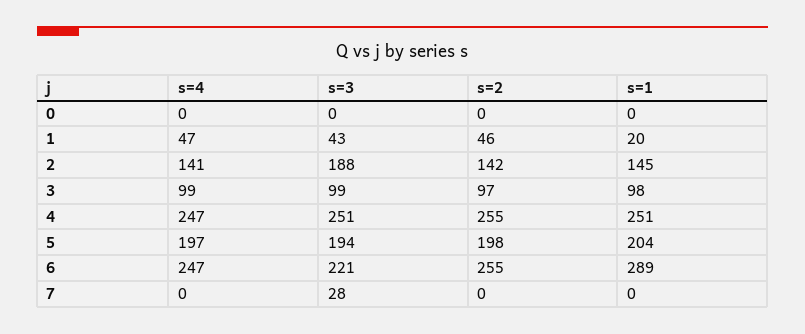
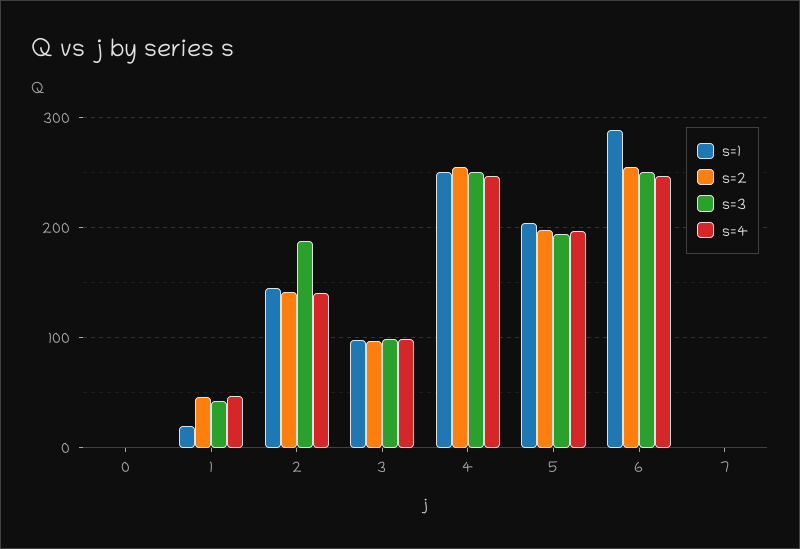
  {
    "s=4": {
      "0": 0,
      "1": 47,
      "2": 141,
      "3": 99,
      "4": 247,
      "5": 197,
      "6": 247,
      "7": 0
    },
    "s=3": {
      "0": 0,
      "1": 43,
      "2": 188,
      "3": 99,
      "4": 251,
      "5": 194,
-     "6": 221,
+     "6": 250,
-     "7": 28
+     "7": 0
    },
    "s=2": {
      "0": 0,
      "1": 46,
      "2": 142,
      "3": 97,
      "4": 255,
      "5": 198,
      "6": 255,
      "7": 0
    },
    "s=1": {
      "0": 0,
      "1": 20,
      "2": 145,
      "3": 98,
      "4": 251,
      "5": 204,
      "6": 289,
      "7": 0
    }
  }

